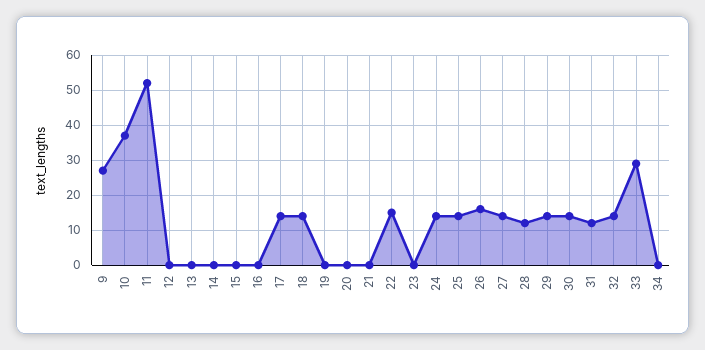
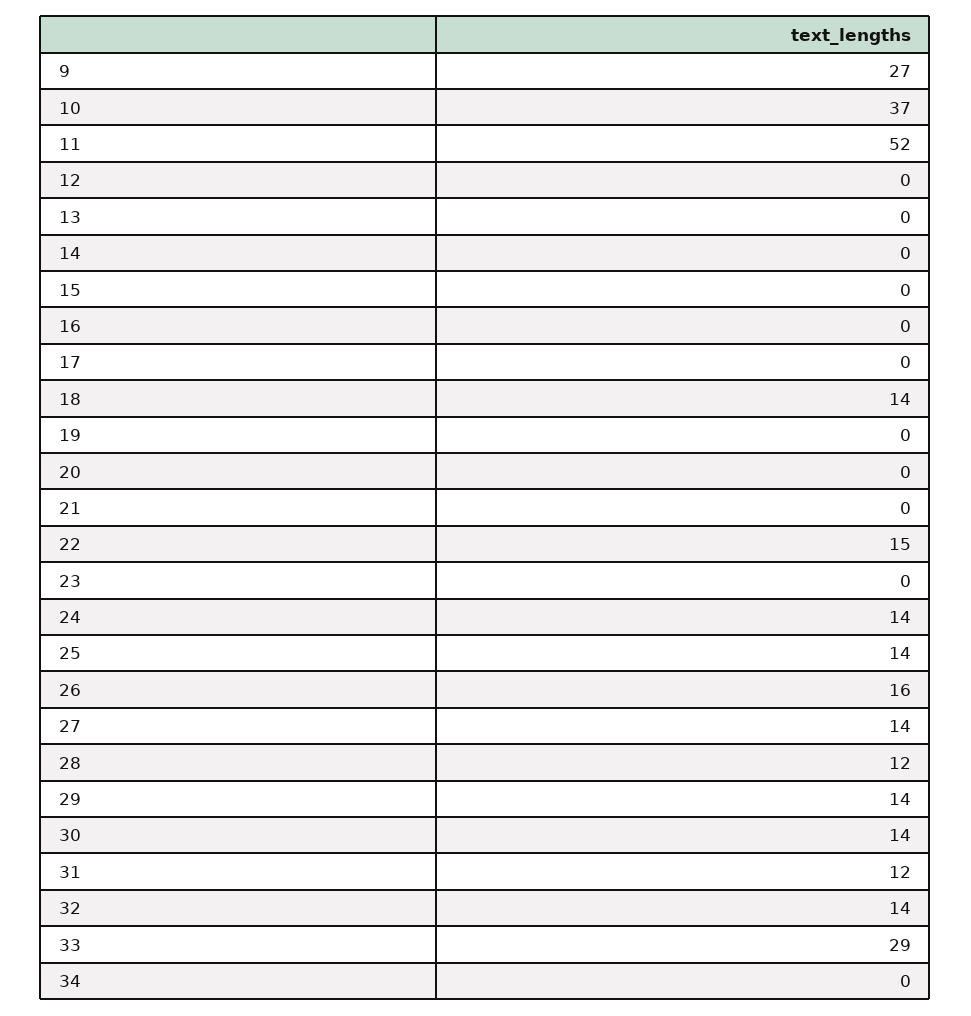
  {
    "9": 27,
    "10": 37,
    "11": 52,
    "12": 0,
    "13": 0,
    "14": 0,
    "15": 0,
    "16": 0,
-   "17": 15,
+   "17": 0,
    "18": 14,
    "19": 0,
    "20": 0,
    "21": 0,
    "22": 15,
    "23": 0,
    "24": 14,
    "25": 14,
    "26": 16,
    "27": 14,
    "28": 12,
    "29": 14,
    "30": 14,
    "31": 12,
    "32": 14,
    "33": 29,
    "34": 0
  }

